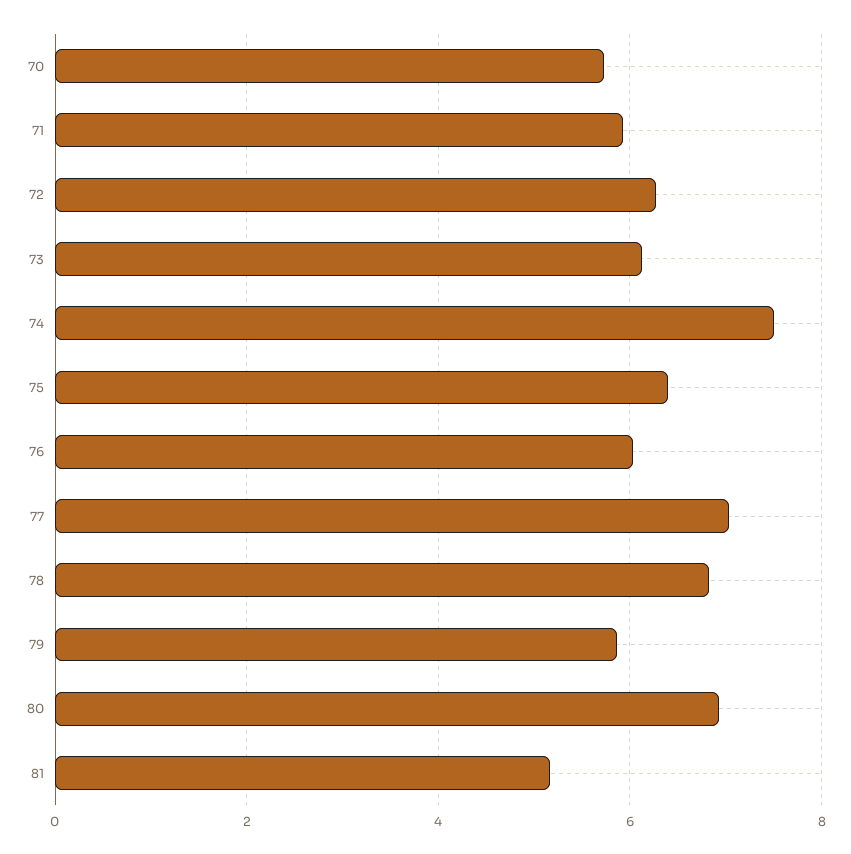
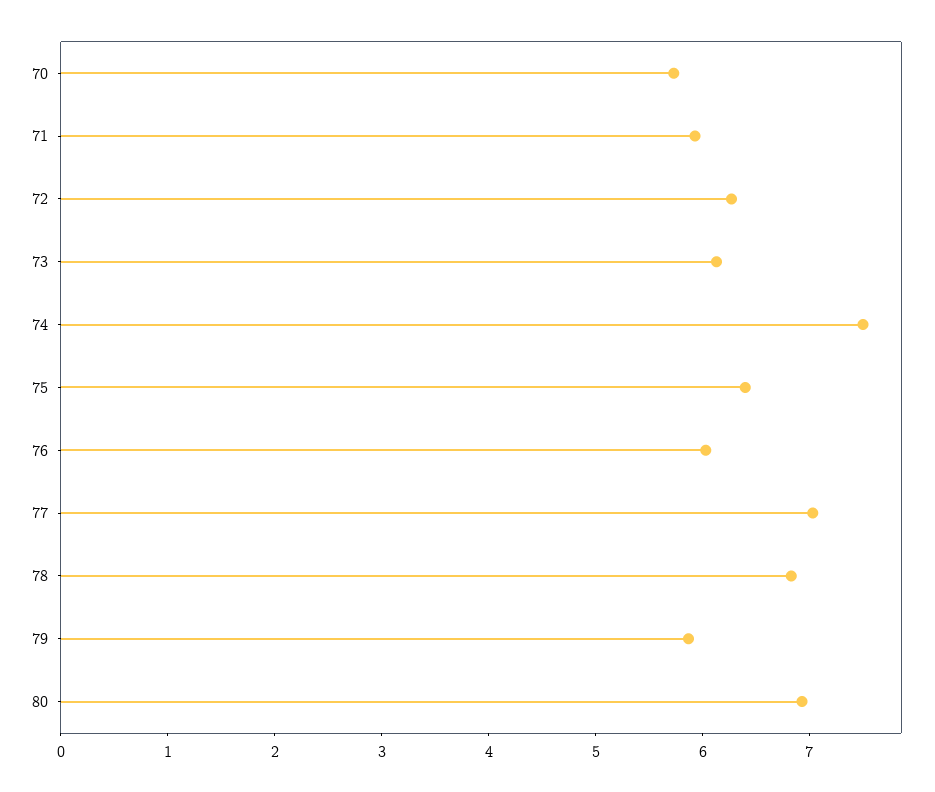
  {
    "70": 5.8,
    "71": 6,
    "72": 6.2,
    "73": 6.2,
    "74": 7.6,
    "75": 6.4,
    "76": 6,
    "77": 7,
    "78": 6.8,
    "79": 5.8,
-   "80": 7,
+   "80": 7
-   "81": 5.2
  }

